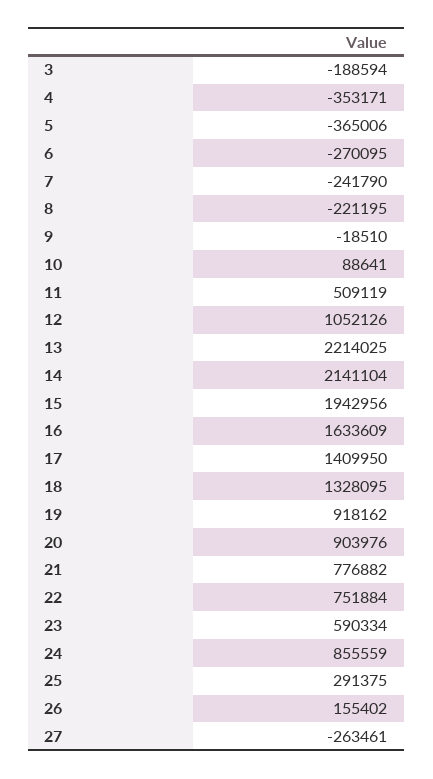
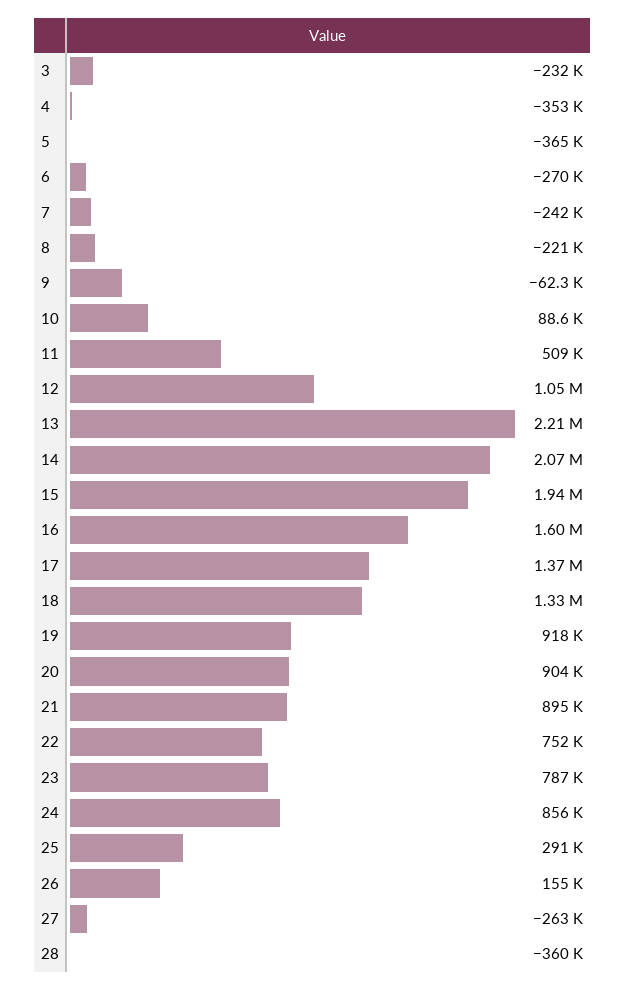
  {
-   "3": -188594,
+   "3": -232000,
    "4": -353171,
    "5": -365006,
    "6": -270095,
    "7": -241790,
    "8": -221195,
-   "9": -18510,
+   "9": -62300,
    "10": 88641,
    "11": 509119,
    "12": 1052126,
    "13": 2214025,
-   "14": 2141104,
+   "14": 2070000,
    "15": 1942956,
-   "16": 1633609,
+   "16": 1600000,
-   "17": 1409950,
+   "17": 1370000,
    "18": 1328095,
    "19": 918162,
    "20": 903976,
-   "21": 776882,
+   "21": 895000,
    "22": 751884,
-   "23": 590334,
+   "23": 787000,
    "24": 855559,
    "25": 291375,
    "26": 155402,
-   "27": -263461
+   "27": -263461,
+   "28": -360000
  }

